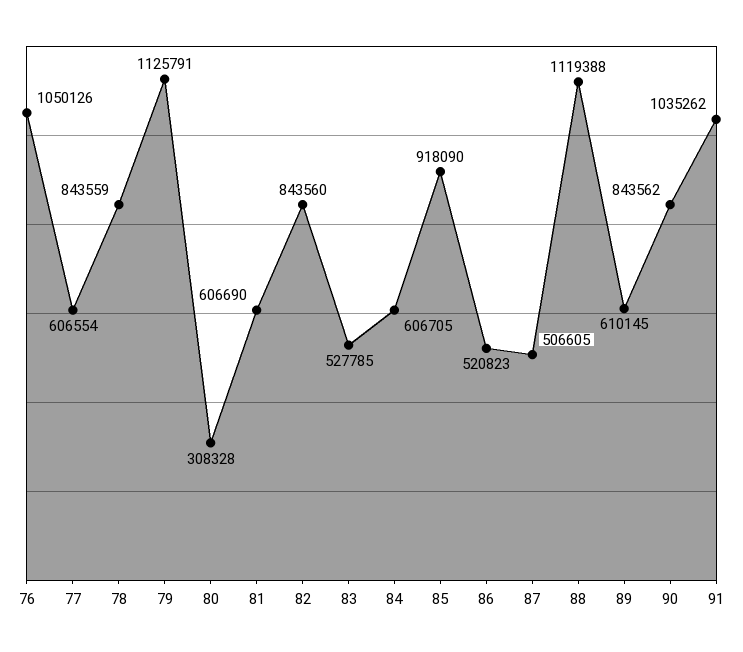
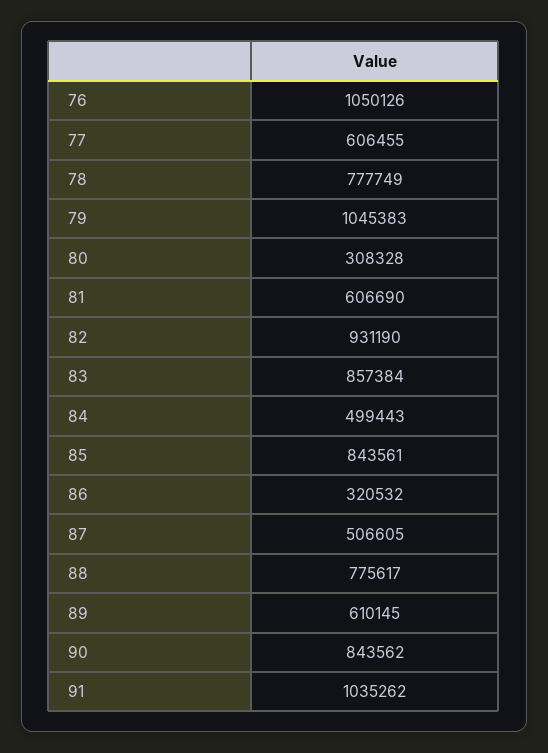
  {
    "76": 1050126,
-   "77": 606554,
+   "77": 606455,
-   "78": 843559,
+   "78": 777749,
-   "79": 1125791,
+   "79": 1045383,
    "80": 308328,
    "81": 606690,
-   "82": 843560,
+   "82": 931190,
-   "83": 527785,
+   "83": 857384,
-   "84": 606705,
+   "84": 499443,
-   "85": 918090,
+   "85": 843561,
-   "86": 520823,
+   "86": 320532,
    "87": 506605,
-   "88": 1119388,
+   "88": 775617,
    "89": 610145,
    "90": 843562,
    "91": 1035262
  }

